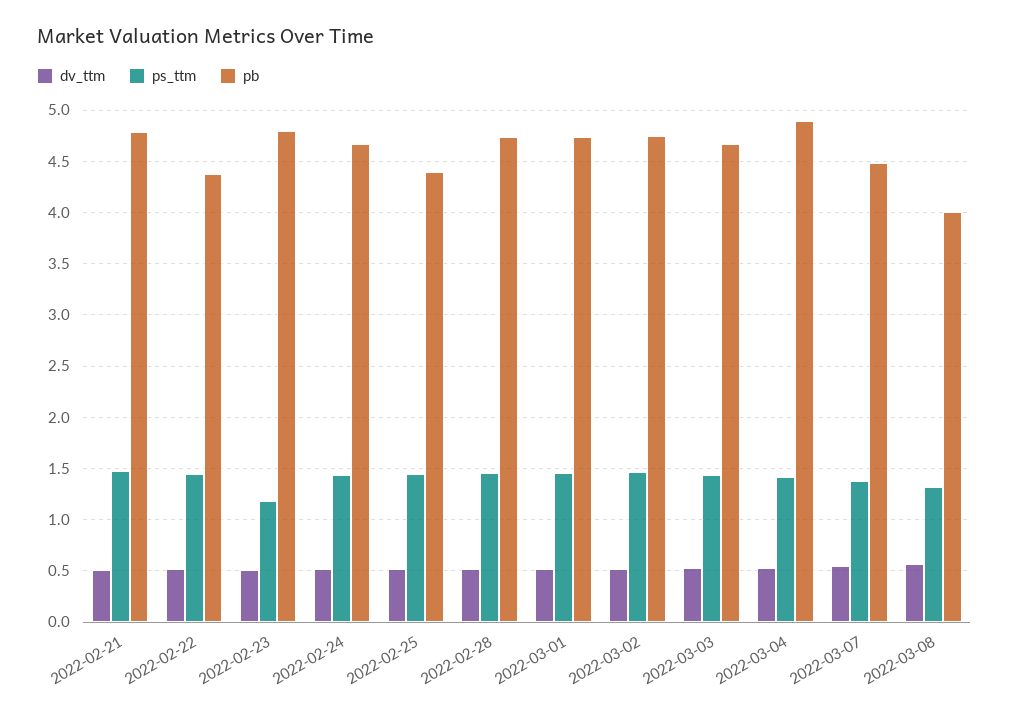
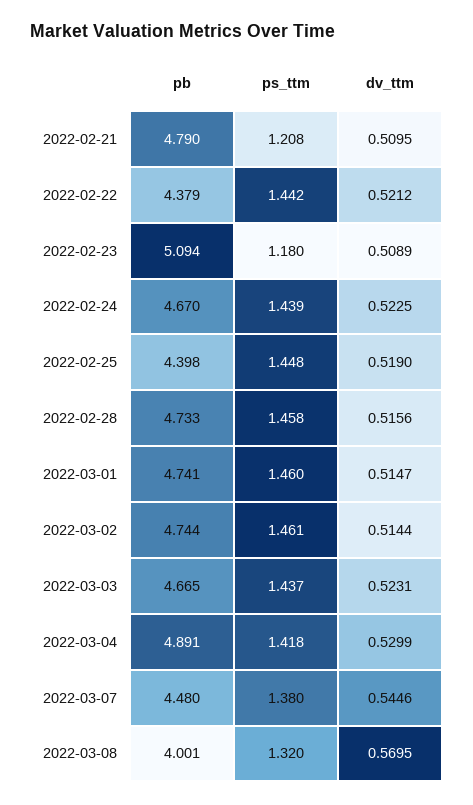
  {
    "dv_ttm": {
      "2022-02-21": 0.5095,
      "2022-02-22": 0.5212,
      "2022-02-23": 0.5089,
      "2022-02-24": 0.5225,
      "2022-02-25": 0.519,
      "2022-02-28": 0.5156,
      "2022-03-01": 0.5147,
      "2022-03-02": 0.5144,
      "2022-03-03": 0.5231,
      "2022-03-04": 0.5299,
      "2022-03-07": 0.5446,
      "2022-03-08": 0.5695
    },
    "ps_ttm": {
-     "2022-02-21": 1.5,
+     "2022-02-21": 1.208,
      "2022-02-22": 1.442,
      "2022-02-23": 1.18,
      "2022-02-24": 1.439,
      "2022-02-25": 1.448,
      "2022-02-28": 1.458,
      "2022-03-01": 1.46,
      "2022-03-02": 1.461,
      "2022-03-03": 1.437,
      "2022-03-04": 1.418,
      "2022-03-07": 1.38,
      "2022-03-08": 1.32
    },
    "pb": {
      "2022-02-21": 4.79,
      "2022-02-22": 4.379,
-     "2022-02-23": 4.8,
+     "2022-02-23": 5.094,
      "2022-02-24": 4.67,
      "2022-02-25": 4.398,
      "2022-02-28": 4.733,
      "2022-03-01": 4.741,
      "2022-03-02": 4.744,
      "2022-03-03": 4.665,
      "2022-03-04": 4.891,
      "2022-03-07": 4.48,
      "2022-03-08": 4.001
    }
  }

